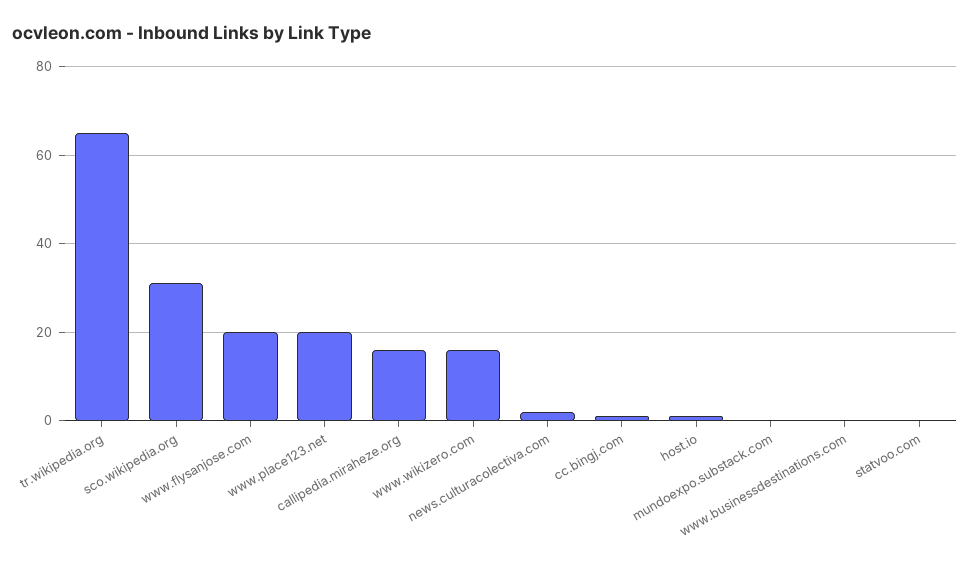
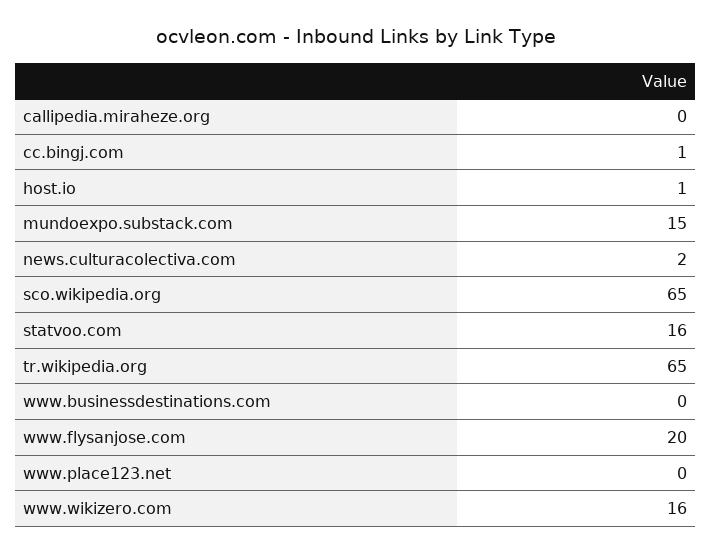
  {
    "tr.wikipedia.org": 65,
-   "sco.wikipedia.org": 30,
+   "sco.wikipedia.org": 65,
    "www.flysanjose.com": 20,
-   "www.place123.net": 20,
+   "www.place123.net": 0,
-   "callipedia.miraheze.org": 15,
+   "callipedia.miraheze.org": 0,
    "www.wikizero.com": 16,
    "news.culturacolectiva.com": 2,
    "cc.bingj.com": 1,
    "host.io": 1,
-   "mundoexpo.substack.com": 0,
+   "mundoexpo.substack.com": 15,
    "www.businessdestinations.com": 0,
-   "statvoo.com": 0
+   "statvoo.com": 16
  }

